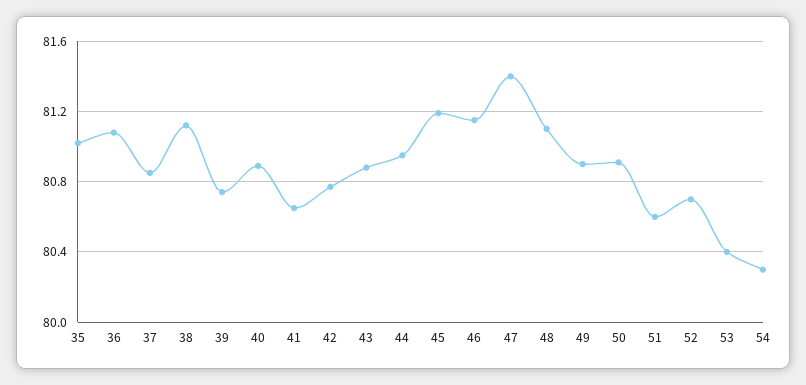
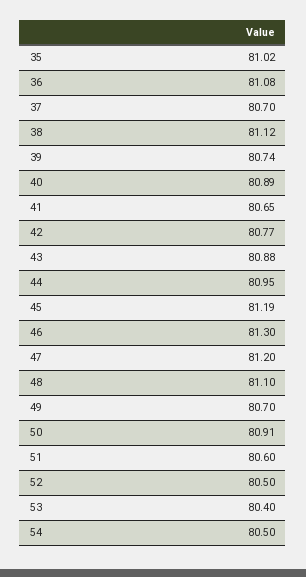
  {
    "35": 81.02,
    "36": 81.08,
-   "37": 80.85,
+   "37": 80.7,
    "38": 81.12,
    "39": 80.74,
    "40": 80.89,
    "41": 80.65,
    "42": 80.77,
    "43": 80.88,
    "44": 80.95,
    "45": 81.19,
-   "46": 81.15,
+   "46": 81.3,
-   "47": 81.4,
+   "47": 81.2,
    "48": 81.1,
-   "49": 80.9,
+   "49": 80.7,
    "50": 80.91,
    "51": 80.6,
-   "52": 80.7,
+   "52": 80.5,
    "53": 80.4,
-   "54": 80.3
+   "54": 80.5
  }

